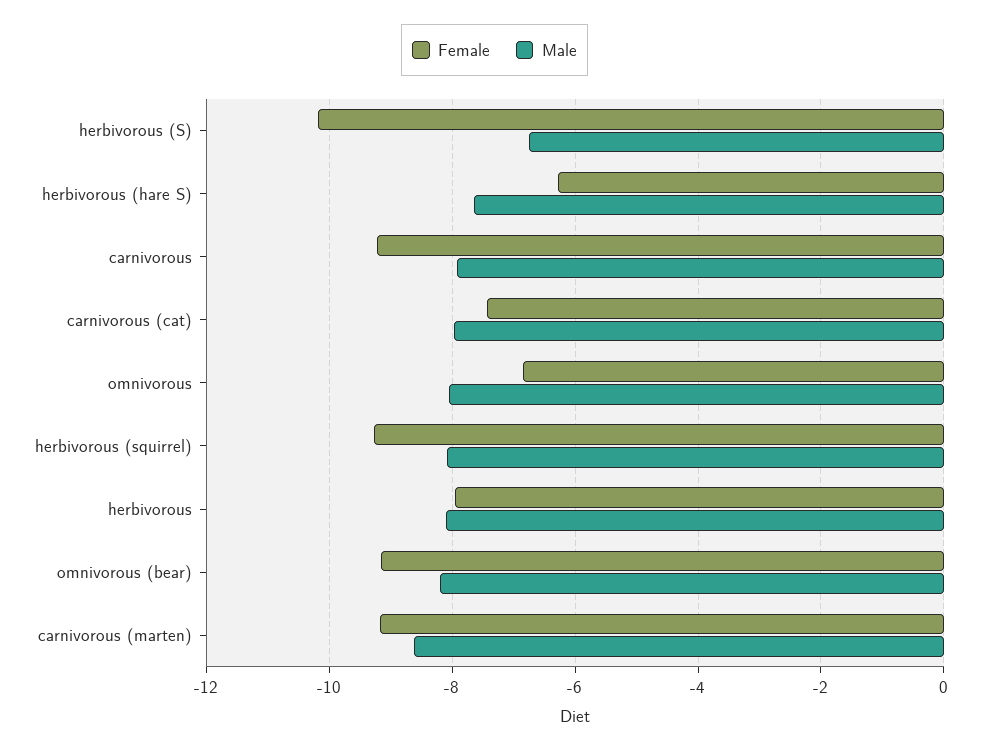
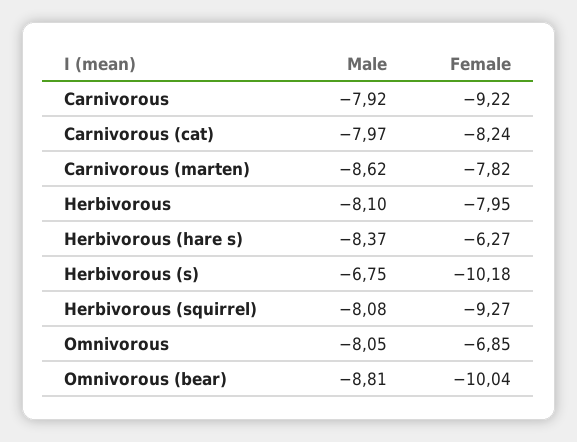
  {
    "Female": {
      "herbivorous (S)": -10.18,
      "herbivorous (hare S)": -6.27,
      "carnivorous": -9.22,
-     "carnivorous (cat)": -7.4,
+     "carnivorous (cat)": -8.24,
      "omnivorous": -6.85,
      "herbivorous (squirrel)": -9.27,
      "herbivorous": -7.95,
-     "omnivorous (bear)": -9.2,
+     "omnivorous (bear)": -10.04,
-     "carnivorous (marten)": -9.2
+     "carnivorous (marten)": -7.82
    },
    "Male": {
      "herbivorous (S)": -6.75,
-     "herbivorous (hare S)": -7.6,
+     "herbivorous (hare S)": -8.37,
      "carnivorous": -7.92,
      "carnivorous (cat)": -7.97,
      "omnivorous": -8.05,
      "herbivorous (squirrel)": -8.08,
      "herbivorous": -8.1,
-     "omnivorous (bear)": -8.2,
+     "omnivorous (bear)": -8.81,
      "carnivorous (marten)": -8.62
    }
  }

